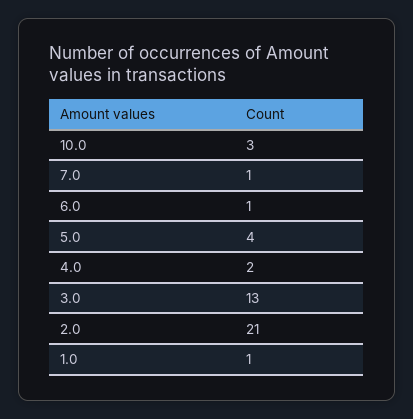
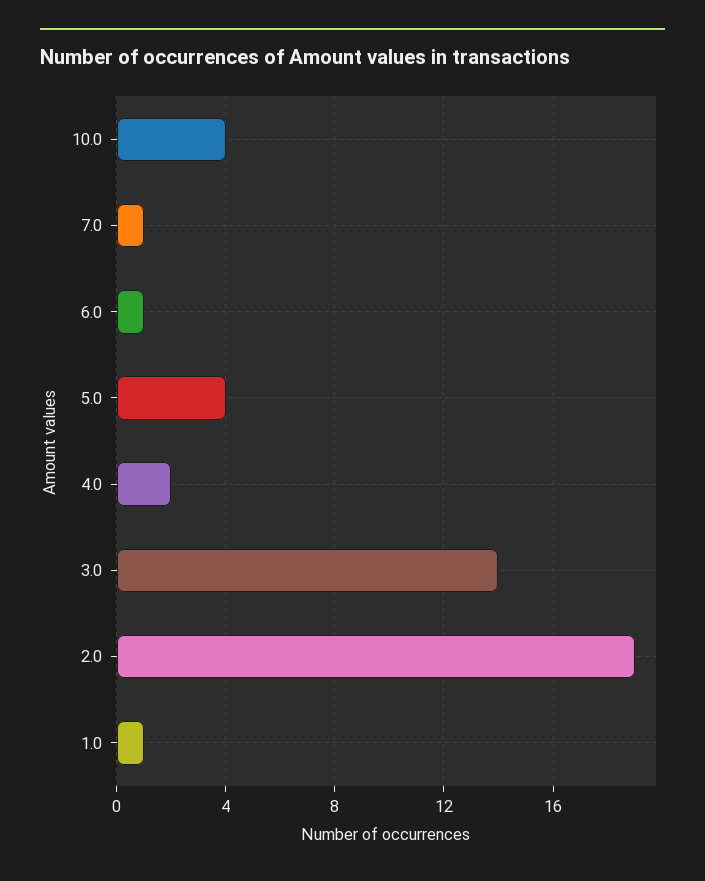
  {
-   "10.0": 3,
+   "10.0": 4,
    "7.0": 1,
    "6.0": 1,
    "5.0": 4,
    "4.0": 2,
-   "3.0": 13,
+   "3.0": 14,
-   "2.0": 21,
+   "2.0": 19,
    "1.0": 1
  }

